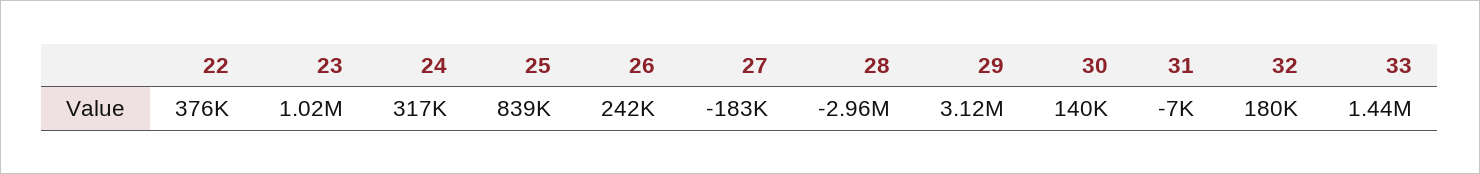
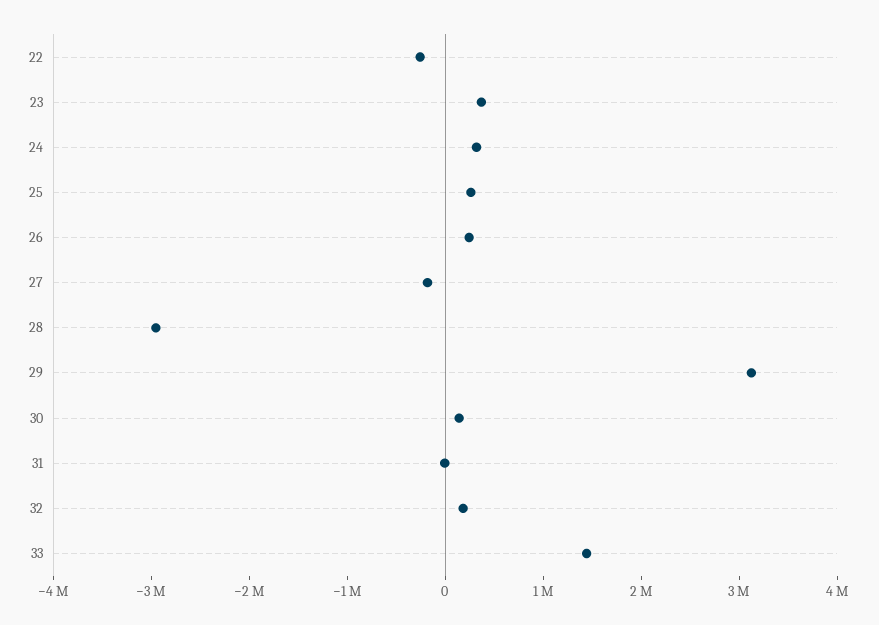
  {
-   "22": 376000,
+   "22": -200000,
-   "23": 1020000,
+   "23": 400000,
    "24": 317000,
-   "25": 839000,
+   "25": 200000,
    "26": 242000,
    "27": -183000,
    "28": -2960000,
    "29": 3120000,
    "30": 140000,
    "31": -7000,
    "32": 180000,
    "33": 1440000
  }

